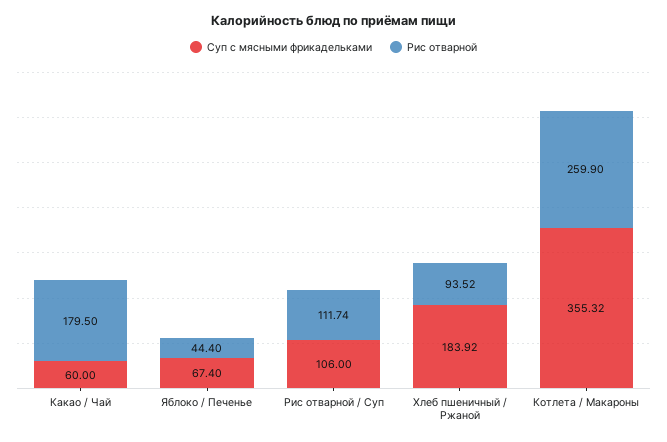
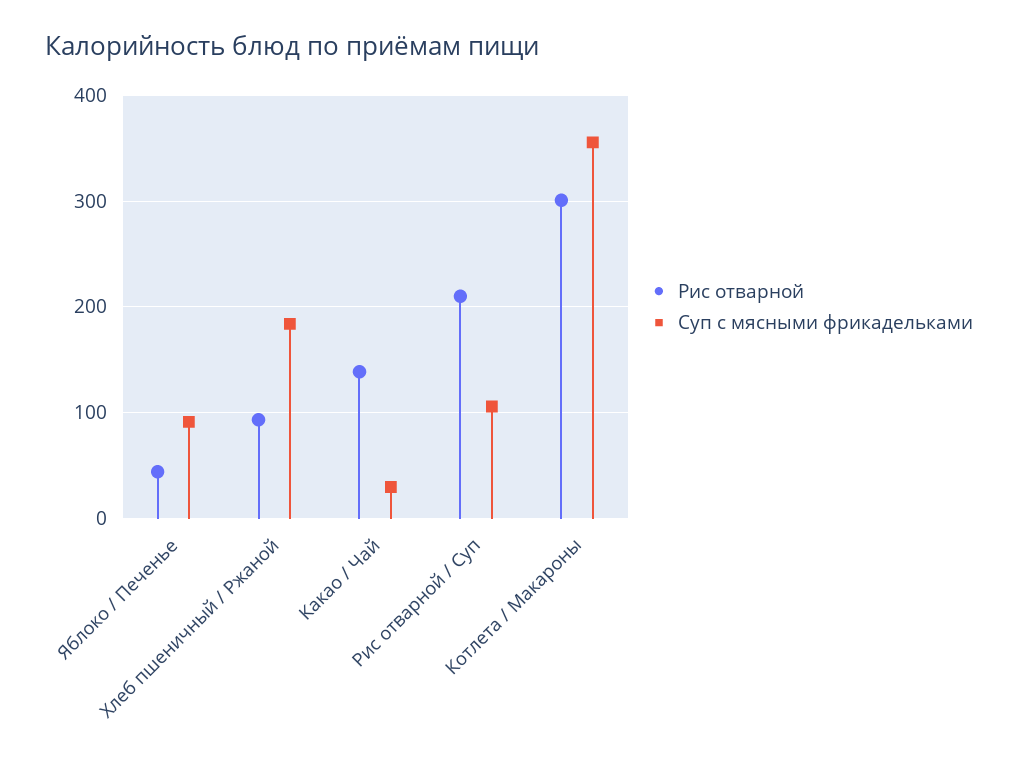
  {
    "Суп с мясными фрикадельками": {
-     "Какао / Чай": 60,
+     "Какао / Чай": 30,
-     "Яблоко / Печенье": 67.4,
+     "Яблоко / Печенье": 90,
      "Рис отварной / Суп": 106,
      "Хлеб пшеничный / Ржаной": 183.92,
      "Котлета / Макароны": 355.32
    },
    "Рис отварной": {
-     "Какао / Чай": 179.5,
+     "Какао / Чай": 140,
      "Яблоко / Печенье": 44.4,
-     "Рис отварной / Суп": 111.74,
+     "Рис отварной / Суп": 210,
      "Хлеб пшеничный / Ржаной": 93.52,
-     "Котлета / Макароны": 259.9
+     "Котлета / Макароны": 300
    }
  }

